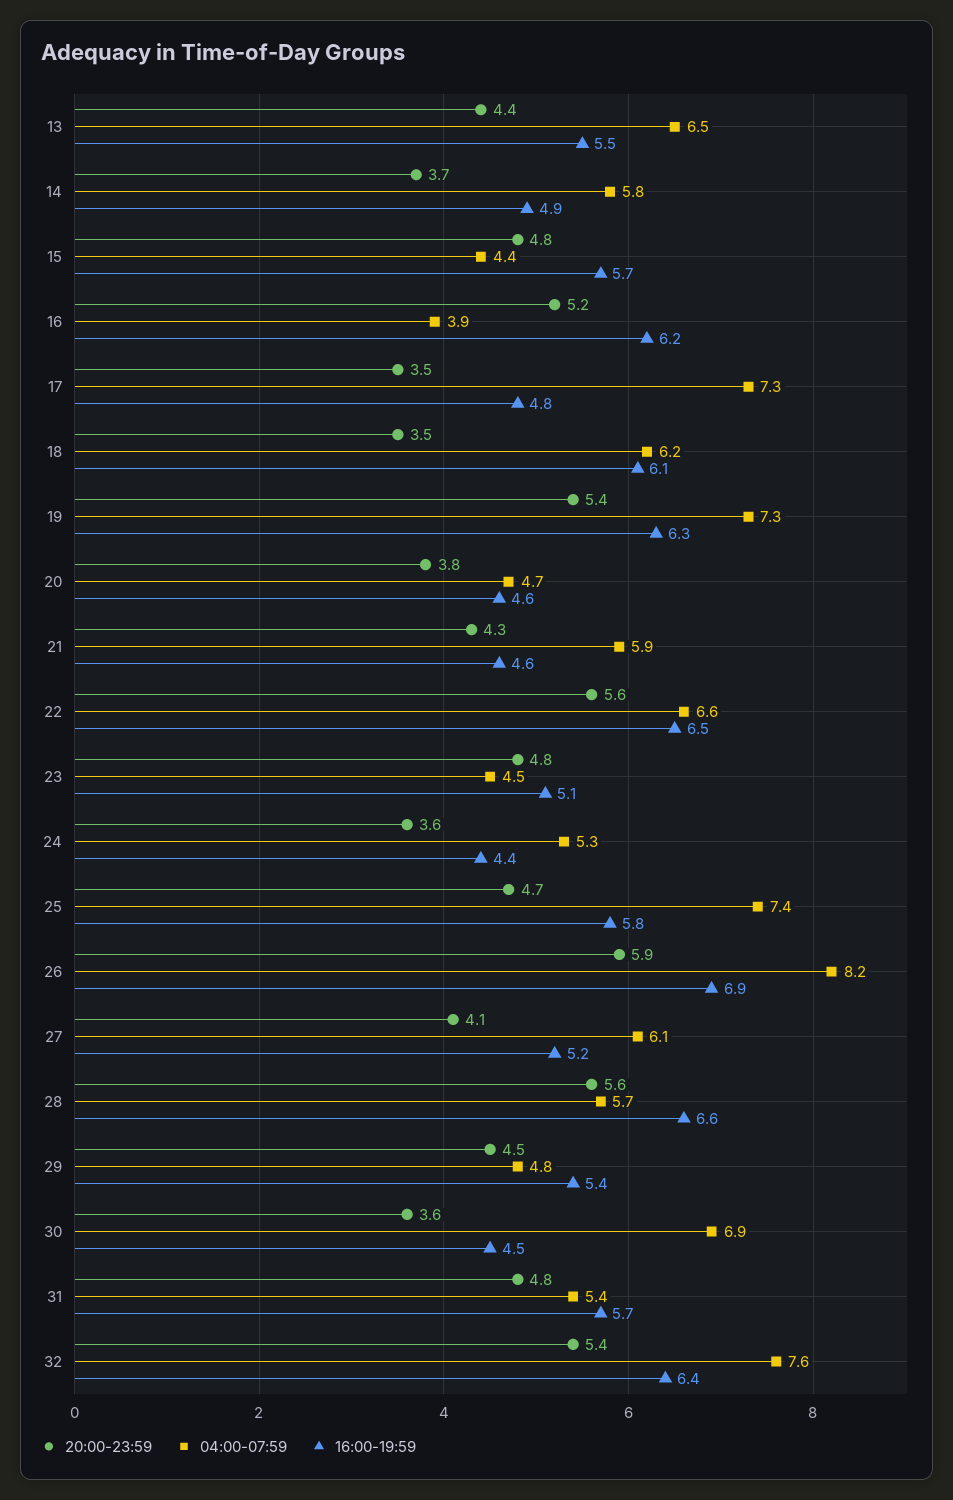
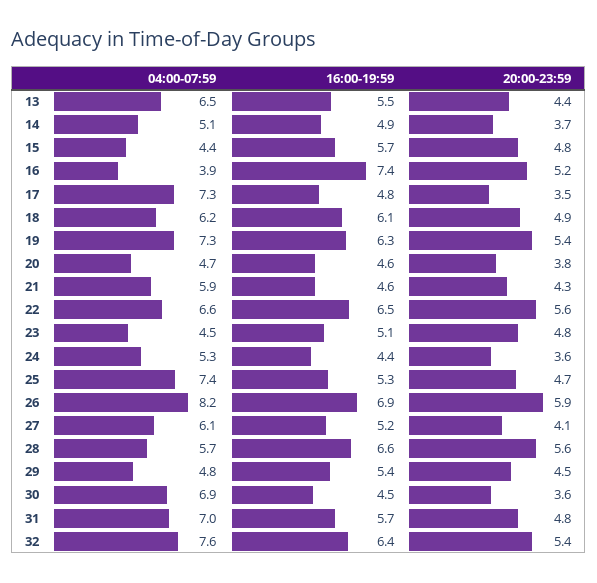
  {
    "20:00-23:59": {
      "13": 4.4,
      "14": 3.7,
      "15": 4.8,
      "16": 5.2,
      "17": 3.5,
-     "18": 3.5,
+     "18": 4.9,
      "19": 5.4,
      "20": 3.8,
      "21": 4.3,
      "22": 5.6,
      "23": 4.8,
      "24": 3.6,
      "25": 4.7,
      "26": 5.9,
      "27": 4.1,
      "28": 5.6,
      "29": 4.5,
      "30": 3.6,
      "31": 4.8,
      "32": 5.4
    },
    "04:00-07:59": {
      "13": 6.5,
-     "14": 5.8,
+     "14": 5.1,
      "15": 4.4,
      "16": 3.9,
      "17": 7.3,
      "18": 6.2,
      "19": 7.3,
      "20": 4.7,
      "21": 5.9,
      "22": 6.6,
      "23": 4.5,
      "24": 5.3,
      "25": 7.4,
      "26": 8.2,
      "27": 6.1,
      "28": 5.7,
      "29": 4.8,
      "30": 6.9,
-     "31": 5.4,
+     "31": 7,
      "32": 7.6
    },
    "16:00-19:59": {
      "13": 5.5,
      "14": 4.9,
      "15": 5.7,
-     "16": 6.2,
+     "16": 7.4,
      "17": 4.8,
      "18": 6.1,
      "19": 6.3,
      "20": 4.6,
      "21": 4.6,
      "22": 6.5,
      "23": 5.1,
      "24": 4.4,
-     "25": 5.8,
+     "25": 5.3,
      "26": 6.9,
      "27": 5.2,
      "28": 6.6,
      "29": 5.4,
      "30": 4.5,
      "31": 5.7,
      "32": 6.4
    }
  }

